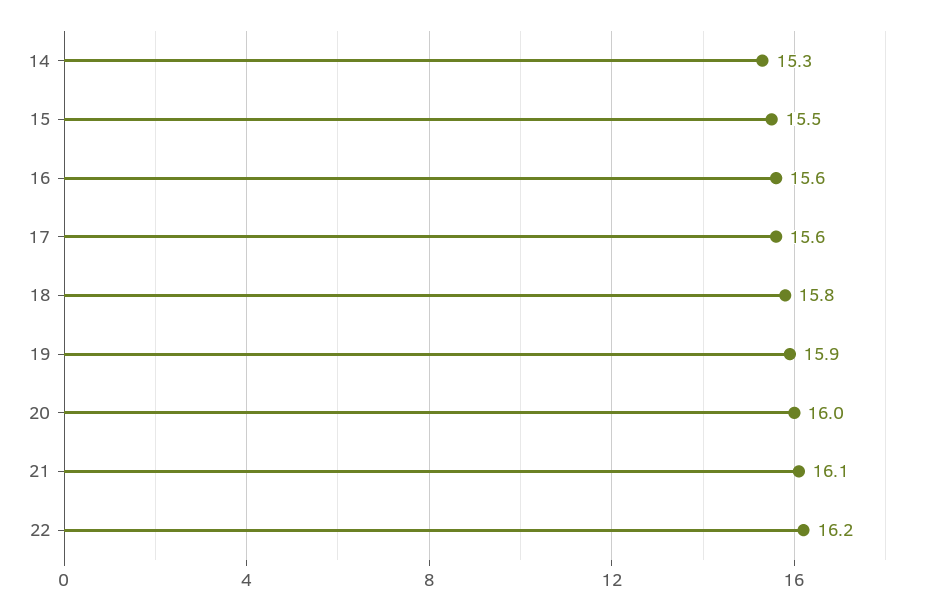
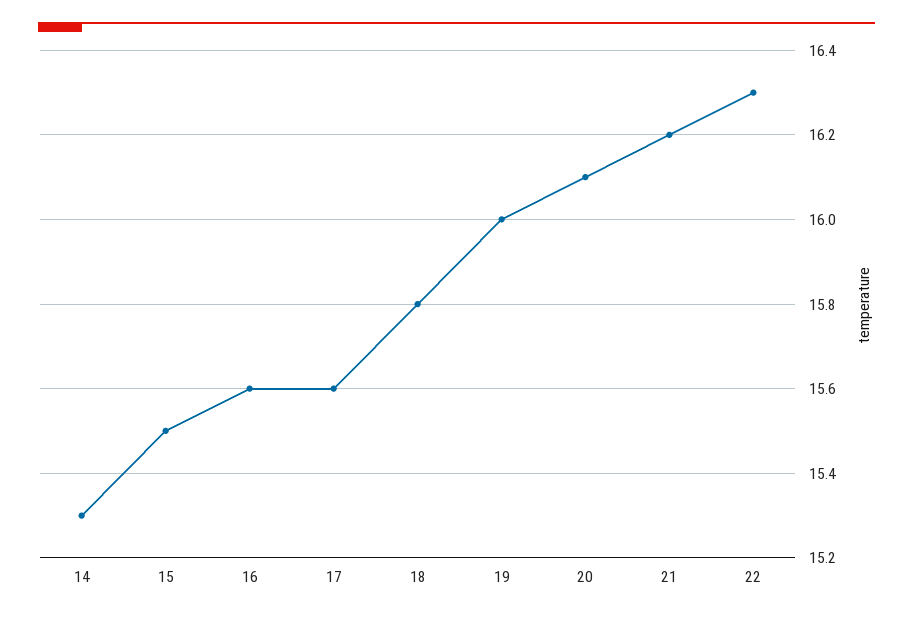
  {
    "14": 15.3,
    "15": 15.5,
    "16": 15.6,
    "17": 15.6,
    "18": 15.8,
-   "19": 15.9,
+   "19": 16,
-   "20": 16,
+   "20": 16.1,
-   "21": 16.1,
+   "21": 16.2,
-   "22": 16.2
+   "22": 16.3
  }

